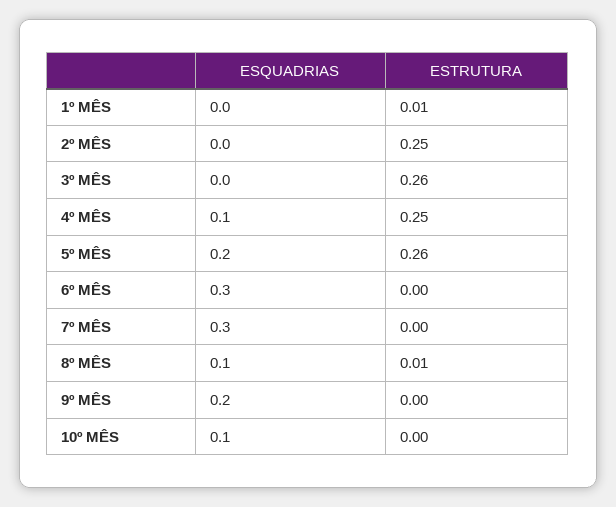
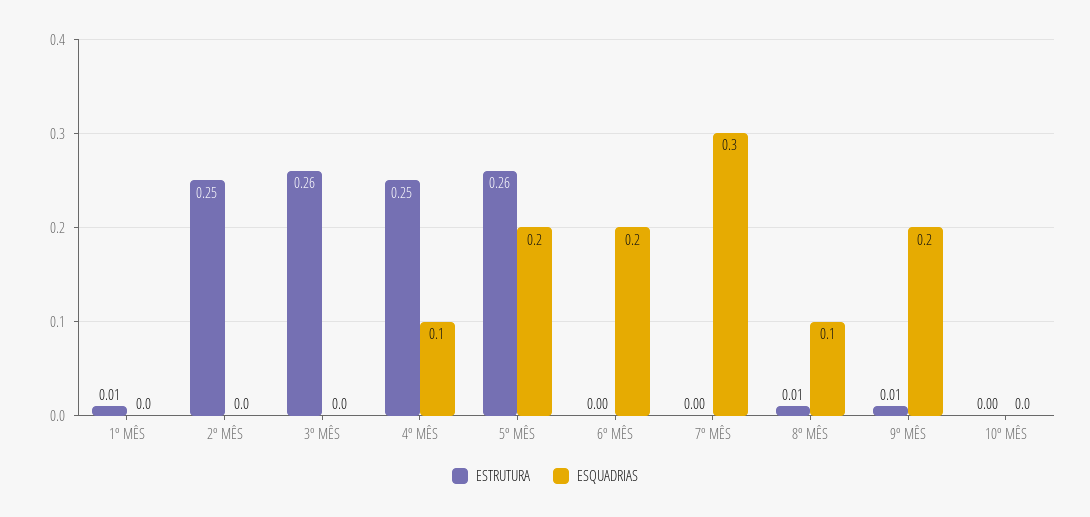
  {
    "ESQUADRIAS": {
      "1º MÊS": 0,
      "2º MÊS": 0,
      "3º MÊS": 0,
      "4º MÊS": 0.1,
      "5º MÊS": 0.2,
-     "6º MÊS": 0.3,
+     "6º MÊS": 0.2,
      "7º MÊS": 0.3,
      "8º MÊS": 0.1,
      "9º MÊS": 0.2,
-     "10º MÊS": 0.1
+     "10º MÊS": 0
    },
    "ESTRUTURA": {
      "1º MÊS": 0.01,
      "2º MÊS": 0.25,
      "3º MÊS": 0.26,
      "4º MÊS": 0.25,
      "5º MÊS": 0.26,
      "6º MÊS": 0,
      "7º MÊS": 0,
      "8º MÊS": 0.01,
-     "9º MÊS": 0,
+     "9º MÊS": 0.01,
      "10º MÊS": 0
    }
  }

